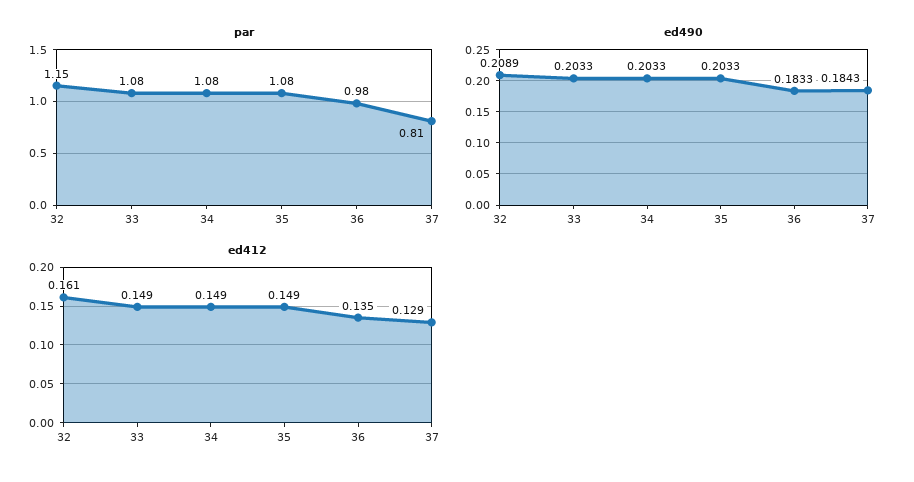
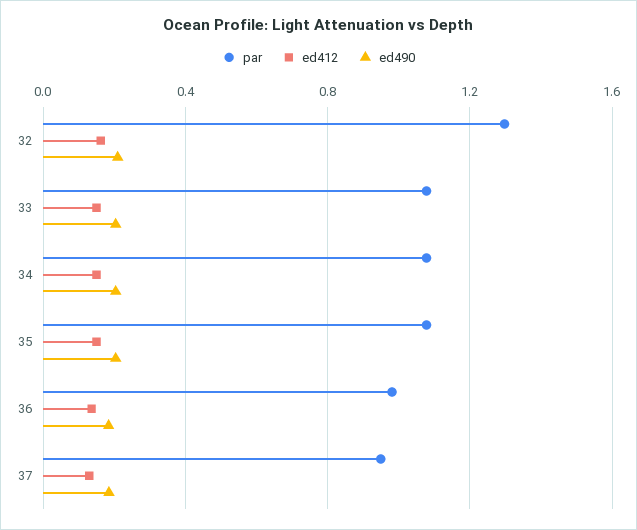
  {
    "par": {
-     "32": 1.15,
+     "32": 1.3,
      "33": 1.08,
      "34": 1.08,
      "35": 1.08,
      "36": 0.98,
-     "37": 0.81
+     "37": 0.95
    },
    "ed490": {
      "32": 0.2089,
      "33": 0.2033,
      "34": 0.2033,
      "35": 0.2033,
      "36": 0.1833,
      "37": 0.1843
    },
    "ed412": {
      "32": 0.161,
      "33": 0.149,
      "34": 0.149,
      "35": 0.149,
      "36": 0.135,
      "37": 0.129
    }
  }

